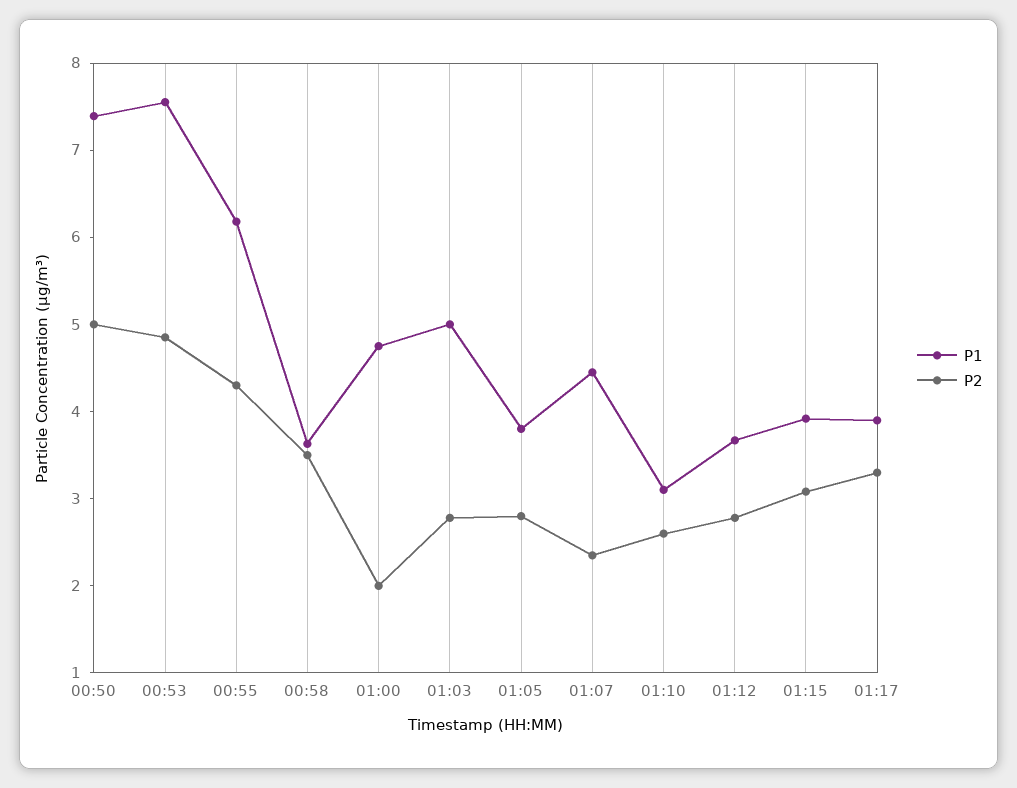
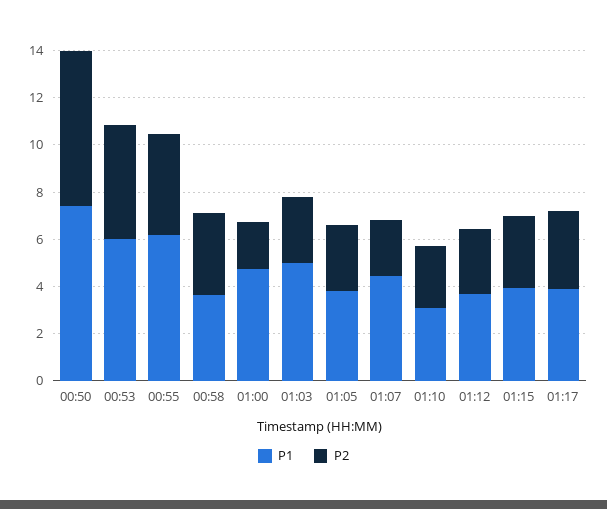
  {
    "P1": {
      "00:50": 7.4,
-     "00:53": 7.6,
+     "00:53": 6,
      "00:55": 6.2,
      "00:58": 3.6,
      "01:00": 4.8,
      "01:03": 5,
      "01:05": 3.8,
      "01:07": 4.4,
      "01:10": 3.2,
      "01:12": 3.6,
      "01:15": 4,
      "01:17": 4
    },
    "P2": {
-     "00:50": 5,
+     "00:50": 6.5,
      "00:53": 4.8,
      "00:55": 4.4,
      "00:58": 3.6,
      "01:00": 2,
      "01:03": 2.8,
      "01:05": 2.8,
      "01:07": 2.4,
      "01:10": 2.6,
      "01:12": 2.8,
      "01:15": 3,
      "01:17": 3.4
    }
  }

